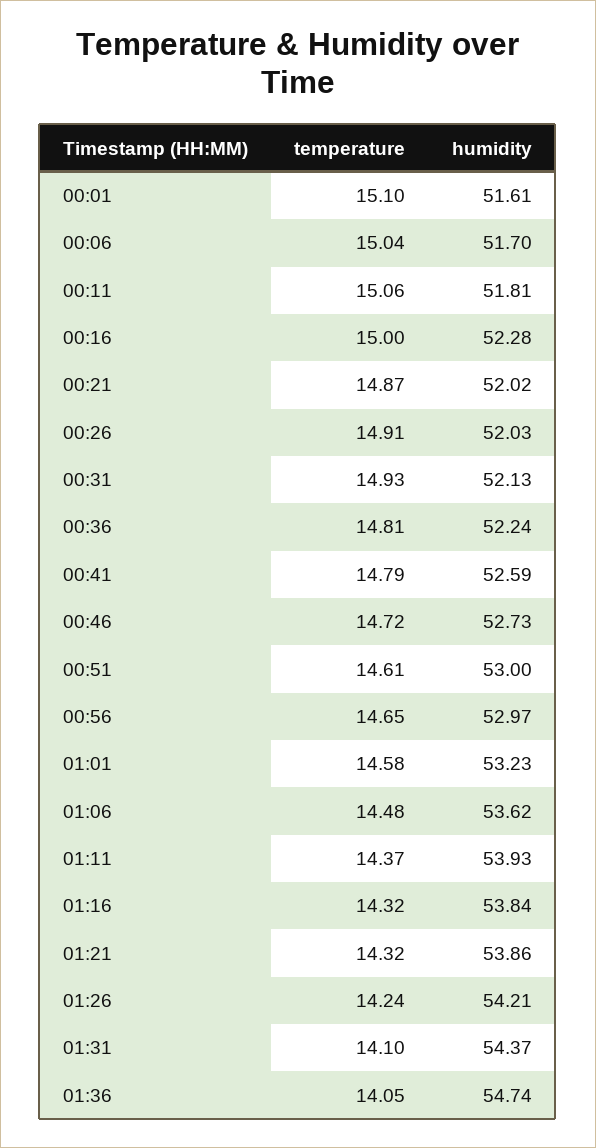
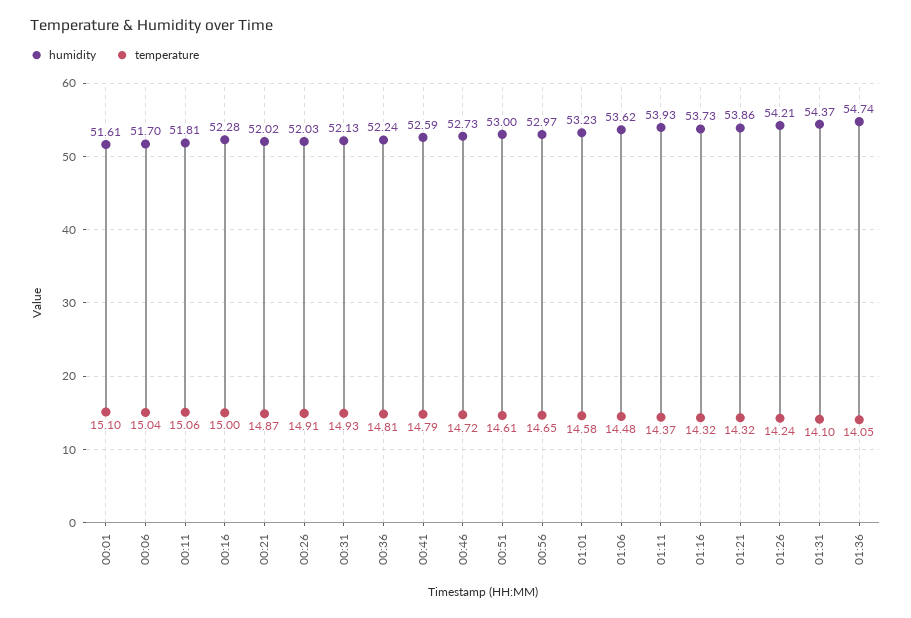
  {
    "temperature": {
      "00:01": 15.1,
      "00:06": 15.04,
      "00:11": 15.06,
      "00:16": 15,
      "00:21": 14.87,
      "00:26": 14.91,
      "00:31": 14.93,
      "00:36": 14.81,
      "00:41": 14.79,
      "00:46": 14.72,
      "00:51": 14.61,
      "00:56": 14.65,
      "01:01": 14.58,
      "01:06": 14.48,
      "01:11": 14.37,
      "01:16": 14.32,
      "01:21": 14.32,
      "01:26": 14.24,
      "01:31": 14.1,
      "01:36": 14.05
    },
    "humidity": {
      "00:01": 51.61,
      "00:06": 51.7,
      "00:11": 51.81,
      "00:16": 52.28,
      "00:21": 52.02,
      "00:26": 52.03,
      "00:31": 52.13,
      "00:36": 52.24,
      "00:41": 52.59,
      "00:46": 52.73,
      "00:51": 53,
      "00:56": 52.97,
      "01:01": 53.23,
      "01:06": 53.62,
      "01:11": 53.93,
-     "01:16": 53.84,
+     "01:16": 53.73,
      "01:21": 53.86,
      "01:26": 54.21,
      "01:31": 54.37,
      "01:36": 54.74
    }
  }

